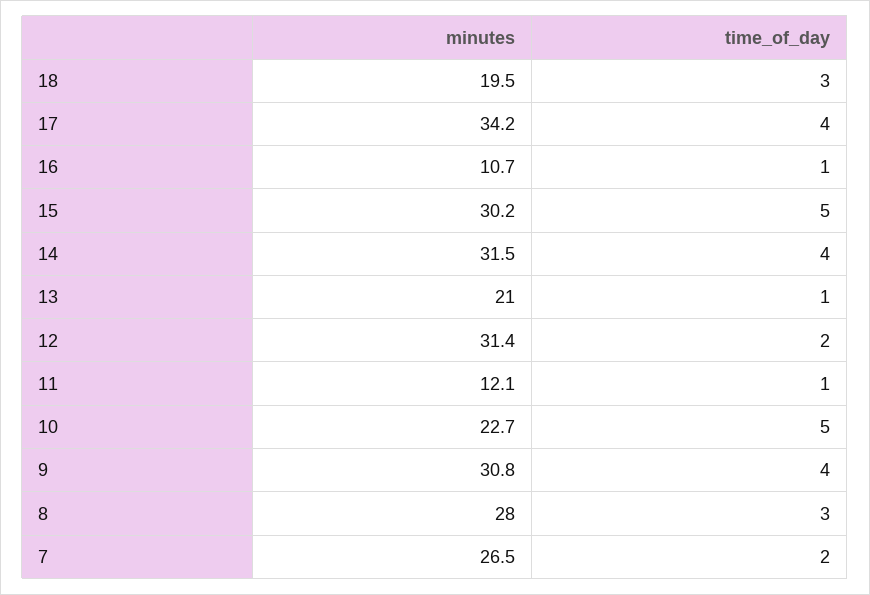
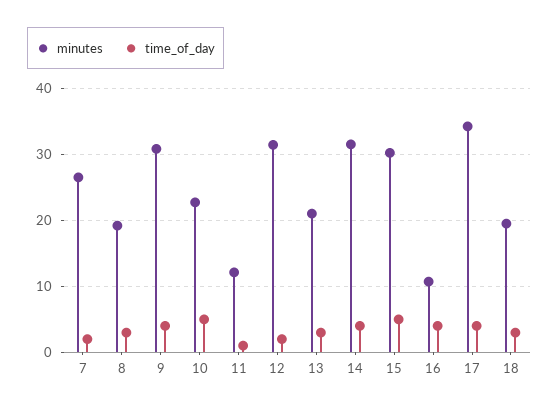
  {
    "minutes": {
      "18": 19.5,
      "17": 34.2,
      "16": 10.7,
      "15": 30.2,
      "14": 31.5,
      "13": 21,
      "12": 31.4,
      "11": 12.1,
      "10": 22.7,
      "9": 30.8,
-     "8": 28,
+     "8": 19,
      "7": 26.5
    },
    "time_of_day": {
      "18": 3,
      "17": 4,
-     "16": 1,
+     "16": 4,
      "15": 5,
      "14": 4,
-     "13": 1,
+     "13": 3,
      "12": 2,
      "11": 1,
      "10": 5,
      "9": 4,
      "8": 3,
      "7": 2
    }
  }

